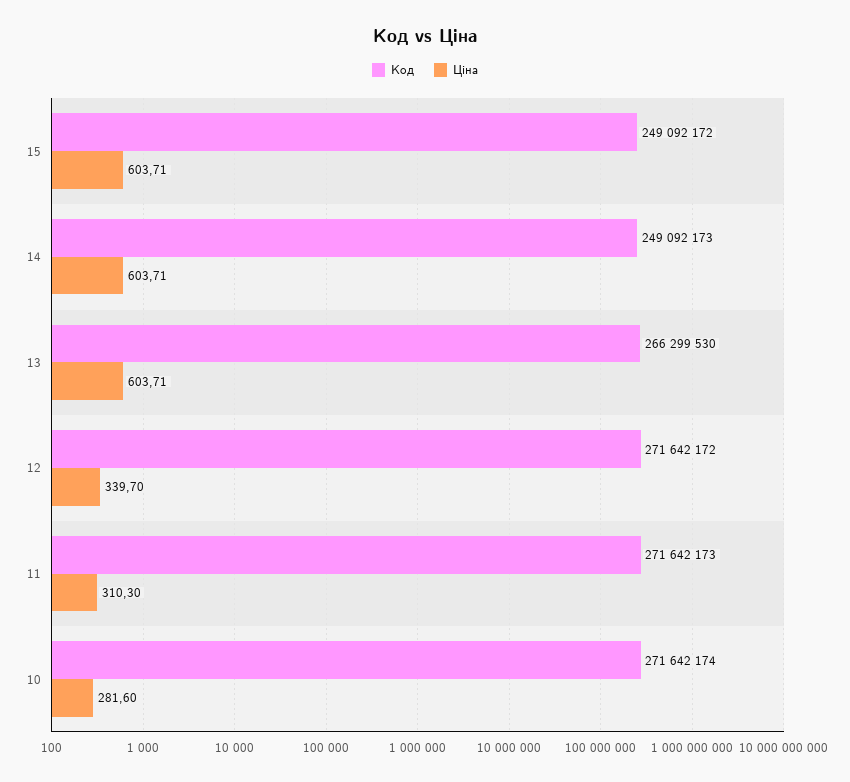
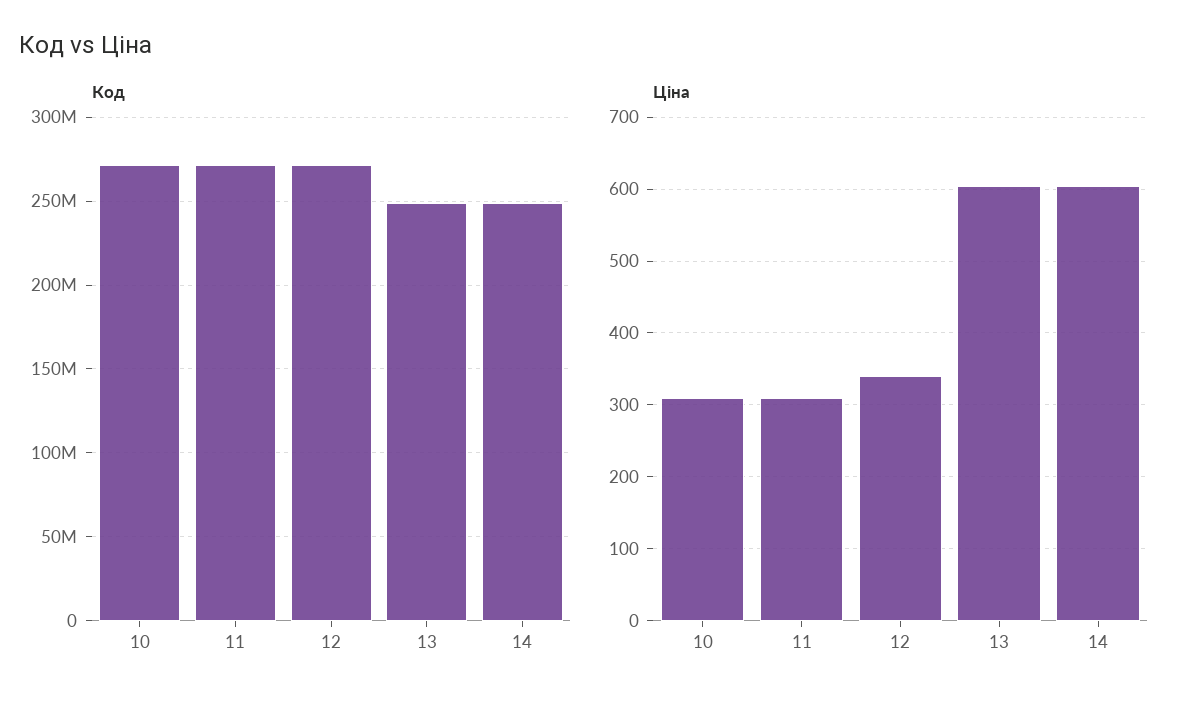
  {
    "Код": {
-     "15": 249092172,
      "14": 249092173,
-     "13": 266299530,
+     "13": 250000000,
      "12": 271642172,
      "11": 271642173,
      "10": 271642174
    },
    "Ціна": {
-     "15": 603.71,
      "14": 603.71,
      "13": 603.71,
      "12": 339.7,
      "11": 310.3,
-     "10": 281.6
+     "10": 310
    }
  }

